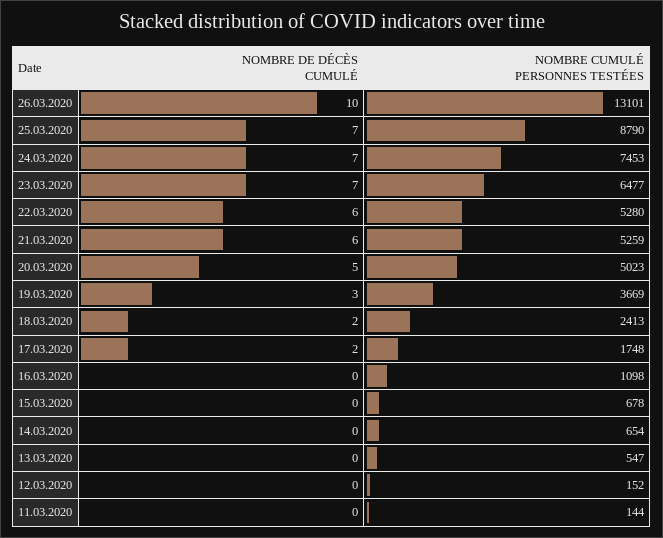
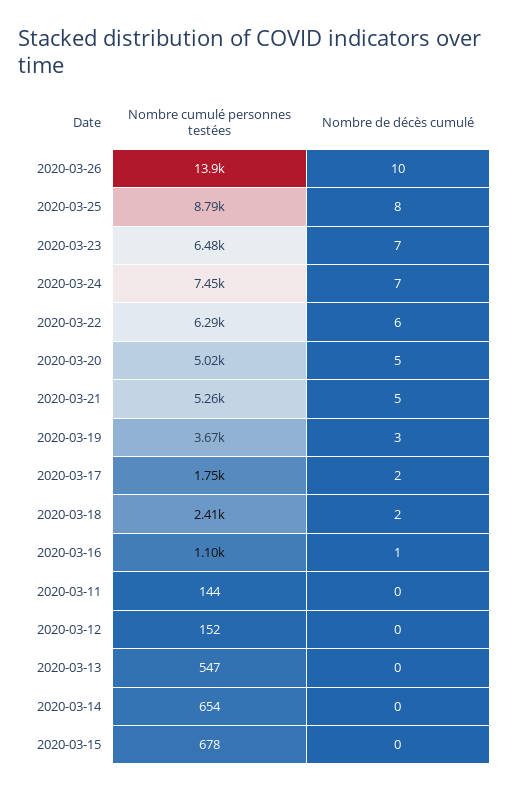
  {
    "NOMBRE DE DÉCÈS CUMULÉ": {
      "26.03.2020": 10,
-     "25.03.2020": 7,
+     "25.03.2020": 8,
      "24.03.2020": 7,
      "23.03.2020": 7,
      "22.03.2020": 6,
-     "21.03.2020": 6,
+     "21.03.2020": 5,
      "20.03.2020": 5,
      "19.03.2020": 3,
      "18.03.2020": 2,
      "17.03.2020": 2,
-     "16.03.2020": 0,
+     "16.03.2020": 1,
      "15.03.2020": 0,
      "14.03.2020": 0,
      "13.03.2020": 0,
      "12.03.2020": 0,
      "11.03.2020": 0
    },
    "NOMBRE CUMULÉ PERSONNES TESTÉES": {
-     "26.03.2020": 13101,
+     "26.03.2020": 13900,
      "25.03.2020": 8790,
      "24.03.2020": 7453,
      "23.03.2020": 6477,
-     "22.03.2020": 5280,
+     "22.03.2020": 6290,
      "21.03.2020": 5259,
      "20.03.2020": 5023,
      "19.03.2020": 3669,
      "18.03.2020": 2413,
      "17.03.2020": 1748,
      "16.03.2020": 1098,
      "15.03.2020": 678,
      "14.03.2020": 654,
      "13.03.2020": 547,
      "12.03.2020": 152,
      "11.03.2020": 144
    }
  }

